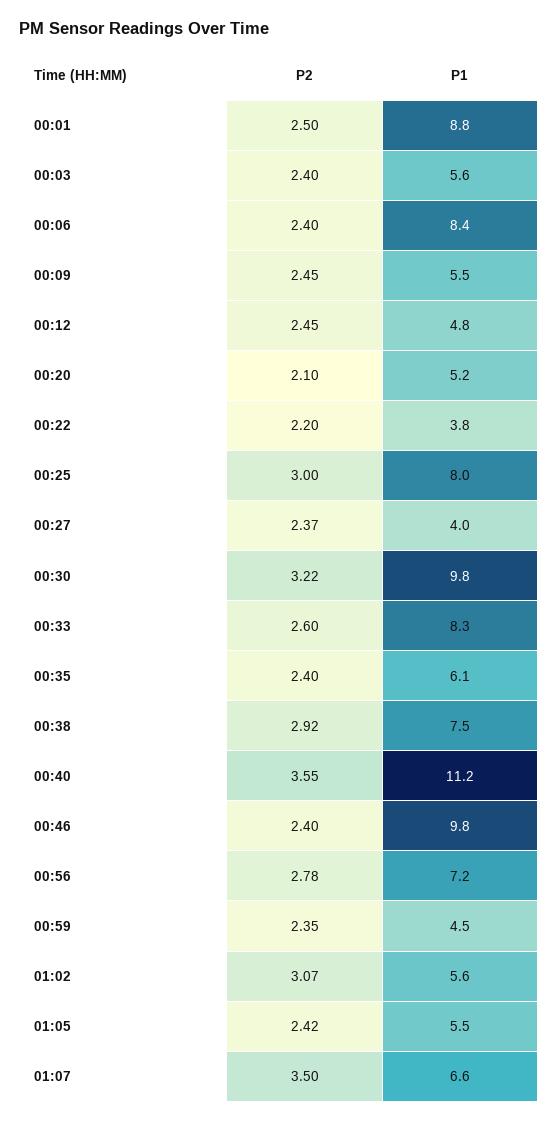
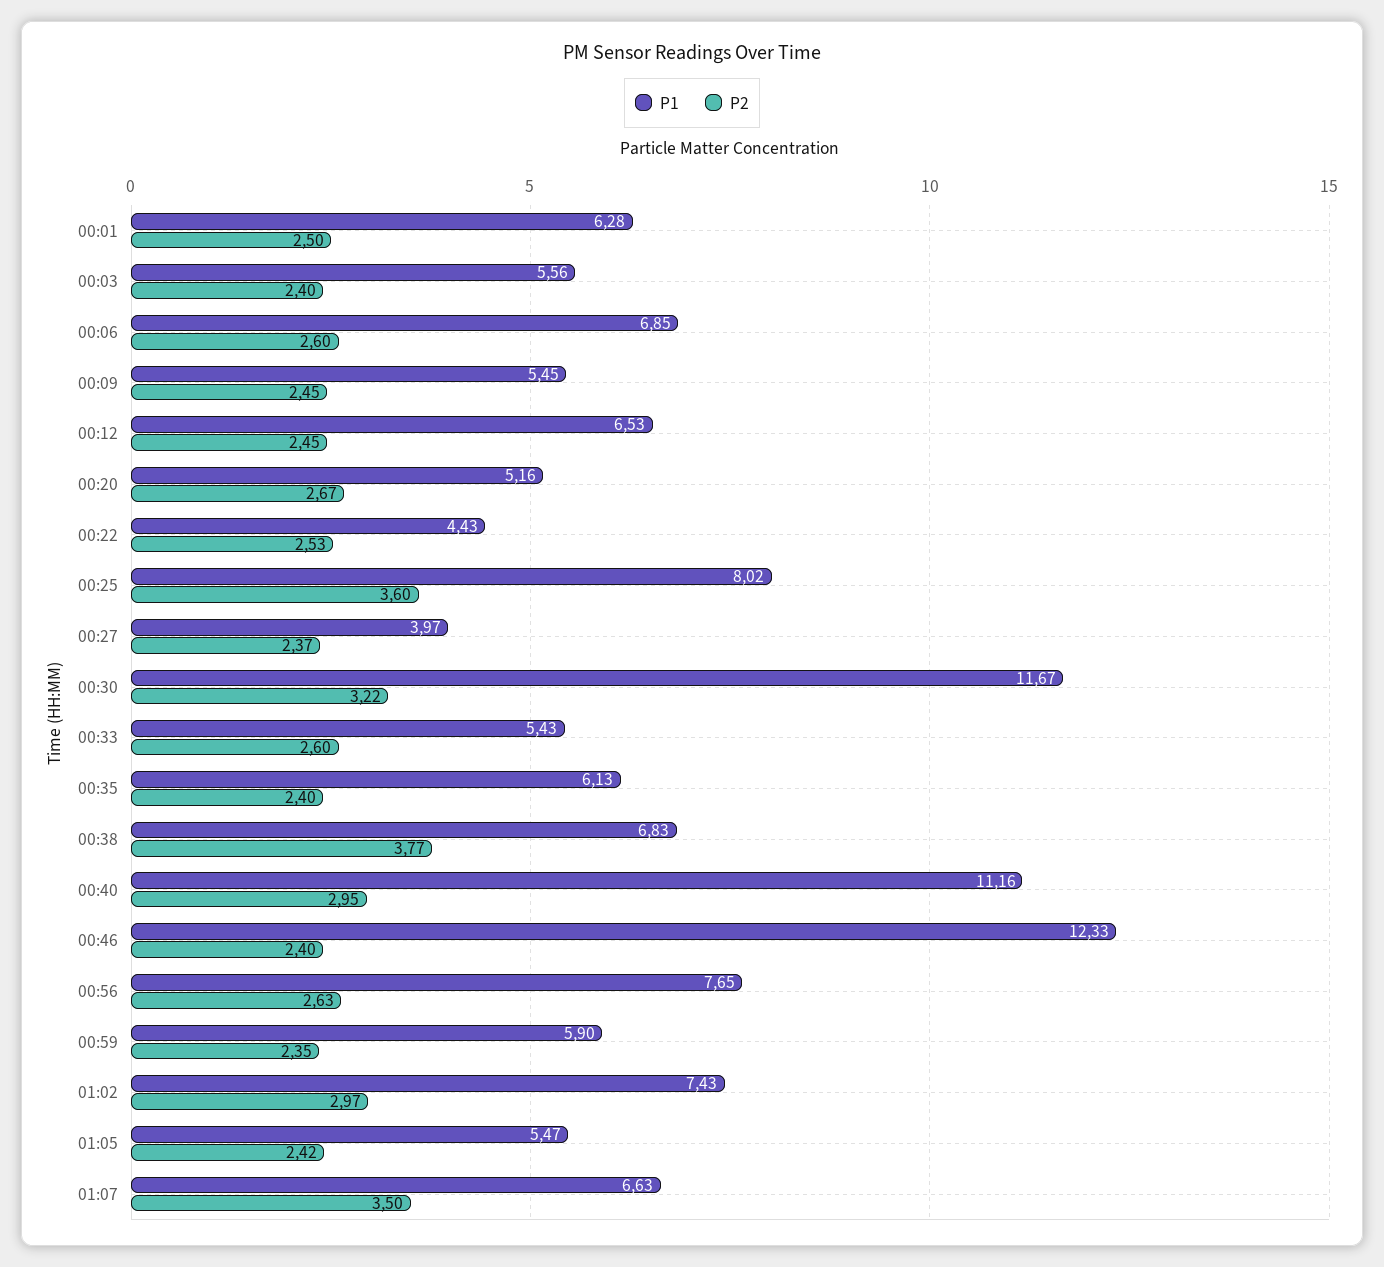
  {
    "P2": {
      "00:01": 2.5,
      "00:03": 2.4,
-     "00:06": 2.4,
+     "00:06": 2.6,
      "00:09": 2.45,
      "00:12": 2.45,
-     "00:20": 2.1,
+     "00:20": 2.67,
-     "00:22": 2.2,
+     "00:22": 2.53,
-     "00:25": 3,
+     "00:25": 3.6,
      "00:27": 2.37,
      "00:30": 3.22,
      "00:33": 2.6,
      "00:35": 2.4,
-     "00:38": 2.92,
+     "00:38": 3.77,
-     "00:40": 3.55,
+     "00:40": 2.95,
      "00:46": 2.4,
-     "00:56": 2.78,
+     "00:56": 2.63,
      "00:59": 2.35,
-     "01:02": 3.07,
+     "01:02": 2.97,
      "01:05": 2.42,
      "01:07": 3.5
    },
    "P1": {
-     "00:01": 8.8,
+     "00:01": 6.28,
      "00:03": 5.56,
-     "00:06": 8.4,
+     "00:06": 6.85,
      "00:09": 5.45,
-     "00:12": 4.8,
+     "00:12": 6.53,
      "00:20": 5.16,
-     "00:22": 3.8,
+     "00:22": 4.43,
      "00:25": 8.02,
      "00:27": 3.97,
-     "00:30": 9.8,
+     "00:30": 11.67,
-     "00:33": 8.3,
+     "00:33": 5.43,
      "00:35": 6.13,
-     "00:38": 7.5,
+     "00:38": 6.83,
      "00:40": 11.16,
-     "00:46": 9.8,
+     "00:46": 12.33,
-     "00:56": 7.2,
+     "00:56": 7.65,
-     "00:59": 4.5,
+     "00:59": 5.9,
-     "01:02": 5.6,
+     "01:02": 7.43,
      "01:05": 5.47,
      "01:07": 6.63
    }
  }

